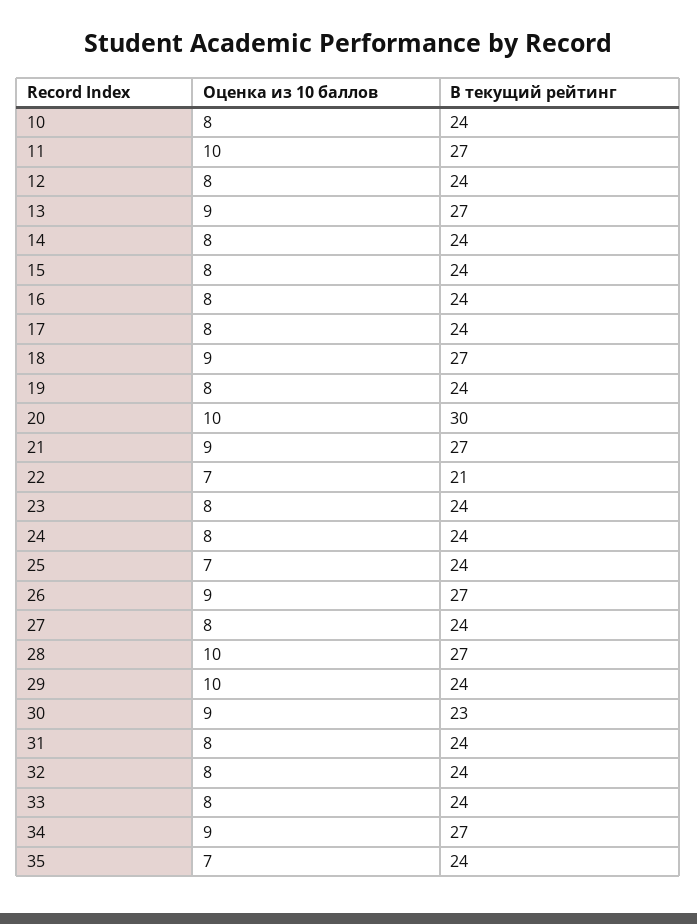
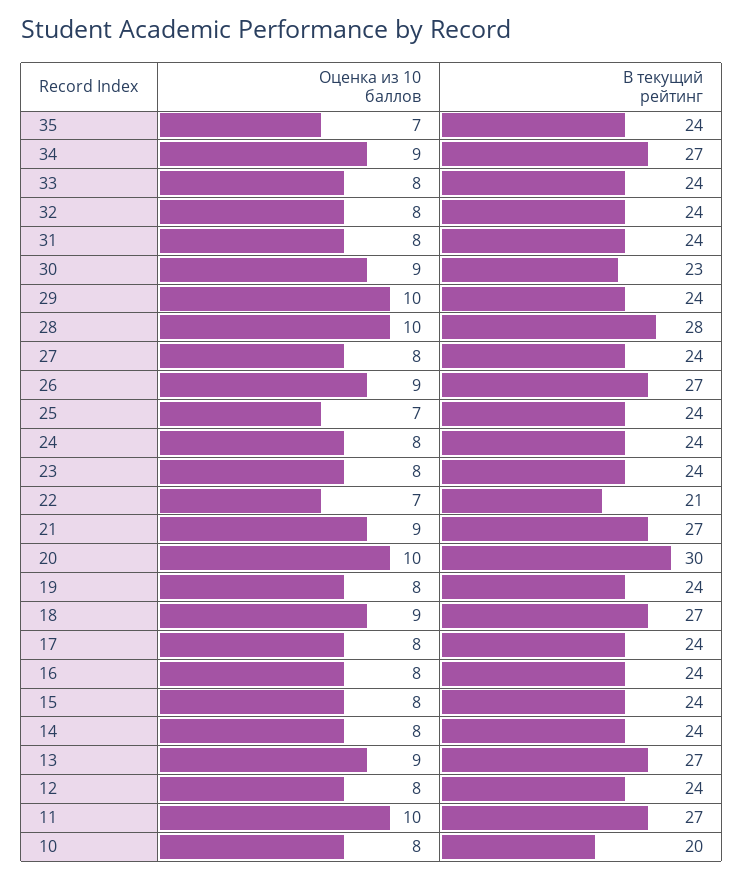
  {
    "Оценка из 10 баллов": {
      "10": 8,
      "11": 10,
      "12": 8,
      "13": 9,
      "14": 8,
      "15": 8,
      "16": 8,
      "17": 8,
      "18": 9,
      "19": 8,
      "20": 10,
      "21": 9,
      "22": 7,
      "23": 8,
      "24": 8,
      "25": 7,
      "26": 9,
      "27": 8,
      "28": 10,
      "29": 10,
      "30": 9,
      "31": 8,
      "32": 8,
      "33": 8,
      "34": 9,
      "35": 7
    },
    "В текущий рейтинг": {
-     "10": 24,
+     "10": 20,
      "11": 27,
      "12": 24,
      "13": 27,
      "14": 24,
      "15": 24,
      "16": 24,
      "17": 24,
      "18": 27,
      "19": 24,
      "20": 30,
      "21": 27,
      "22": 21,
      "23": 24,
      "24": 24,
      "25": 24,
      "26": 27,
      "27": 24,
-     "28": 27,
+     "28": 28,
      "29": 24,
      "30": 23,
      "31": 24,
      "32": 24,
      "33": 24,
      "34": 27,
      "35": 24
    }
  }

